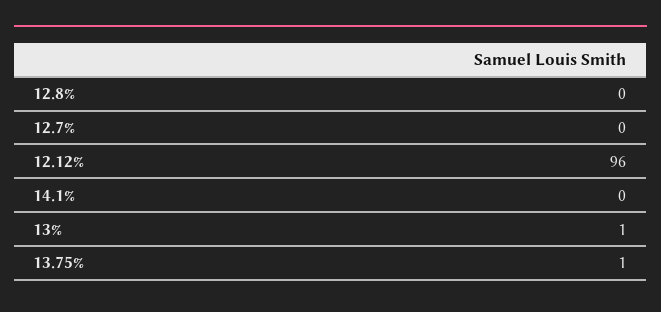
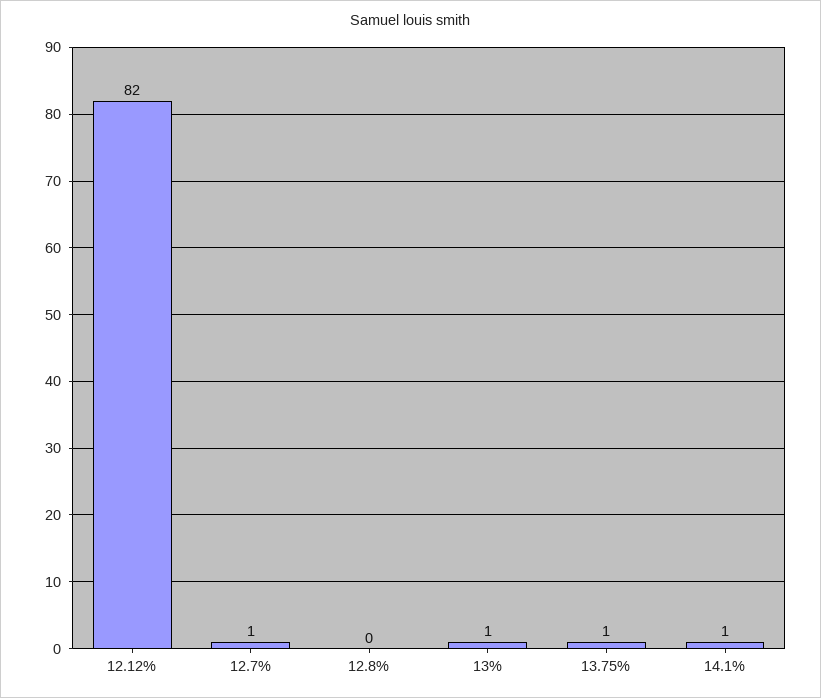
  {
    "12.8%": 0,
-   "12.7%": 0,
+   "12.7%": 1,
-   "12.12%": 96,
+   "12.12%": 82,
-   "14.1%": 0,
+   "14.1%": 1,
    "13%": 1,
    "13.75%": 1
  }

